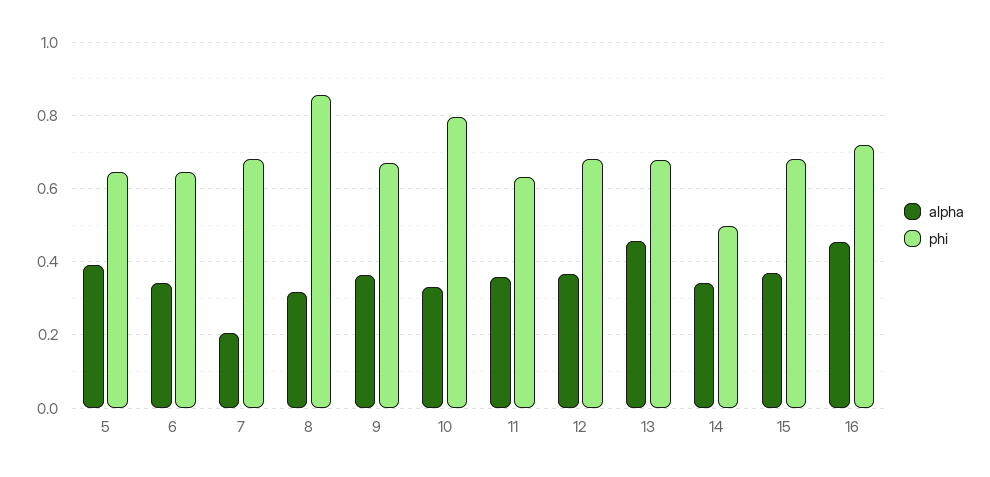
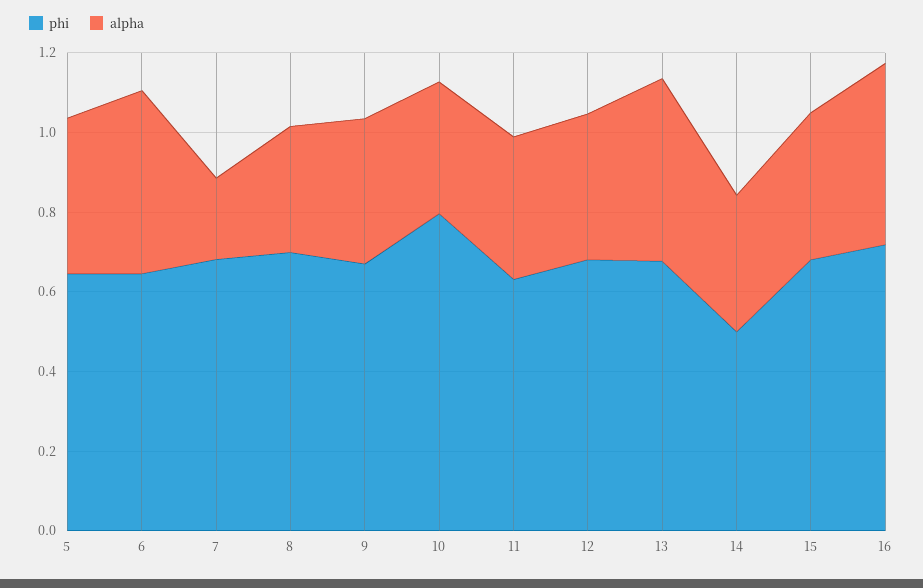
  {
    "alpha": {
      "5": 0.4,
-     "6": 0.34,
+     "6": 0.45,
      "7": 0.2,
      "8": 0.32,
      "9": 0.36,
      "10": 0.34,
      "11": 0.36,
      "12": 0.36,
      "13": 0.46,
      "14": 0.34,
      "15": 0.36,
      "16": 0.46
    },
    "phi": {
      "5": 0.64,
      "6": 0.64,
      "7": 0.68,
-     "8": 0.86,
+     "8": 0.7,
      "9": 0.68,
      "10": 0.8,
      "11": 0.64,
      "12": 0.68,
      "13": 0.68,
      "14": 0.5,
      "15": 0.68,
      "16": 0.72
    }
  }

